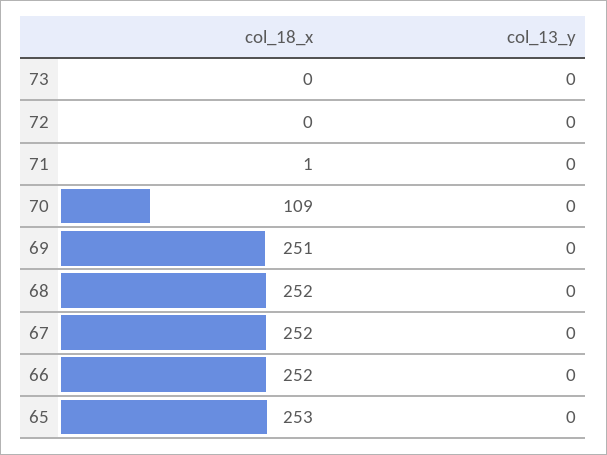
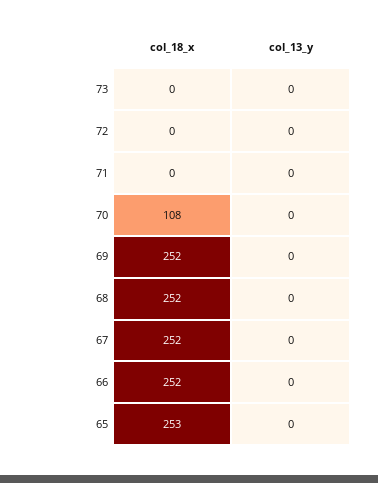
  {
    "col_18_x": {
      "73": 0,
      "72": 0,
-     "71": 1,
+     "71": 0,
-     "70": 109,
+     "70": 108,
-     "69": 251,
+     "69": 252,
      "68": 252,
      "67": 252,
      "66": 252,
      "65": 253
    },
    "col_13_y": {
      "73": 0,
      "72": 0,
      "71": 0,
      "70": 0,
      "69": 0,
      "68": 0,
      "67": 0,
      "66": 0,
      "65": 0
    }
  }

